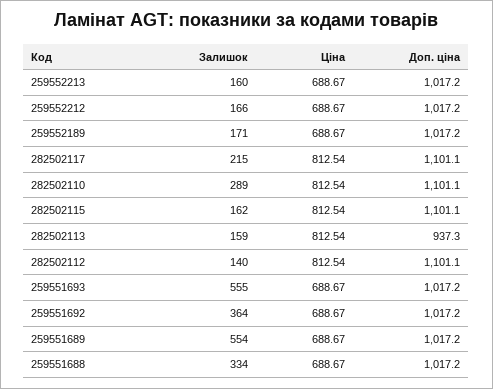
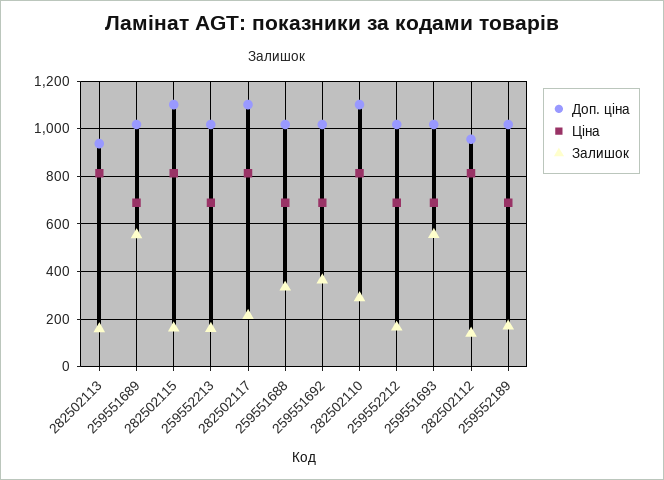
  {
    "Залишок": {
      "259552213": 160,
      "259552212": 166,
      "259552189": 171,
      "282502117": 215,
      "282502110": 289,
      "282502115": 162,
      "282502113": 159,
      "282502112": 140,
      "259551693": 555,
      "259551692": 364,
      "259551689": 554,
      "259551688": 334
    },
    "Ціна": {
      "259552213": 688.67,
      "259552212": 688.67,
      "259552189": 688.67,
      "282502117": 812.54,
      "282502110": 812.54,
      "282502115": 812.54,
      "282502113": 812.54,
      "282502112": 812.54,
      "259551693": 688.67,
      "259551692": 688.67,
      "259551689": 688.67,
      "259551688": 688.67
    },
    "Доп. ціна": {
      "259552213": 1017.2,
      "259552212": 1017.2,
      "259552189": 1017.2,
      "282502117": 1101.1,
      "282502110": 1101.1,
      "282502115": 1101.1,
      "282502113": 937.3,
-     "282502112": 1101.1,
+     "282502112": 950,
      "259551693": 1017.2,
      "259551692": 1017.2,
      "259551689": 1017.2,
      "259551688": 1017.2
    }
  }

